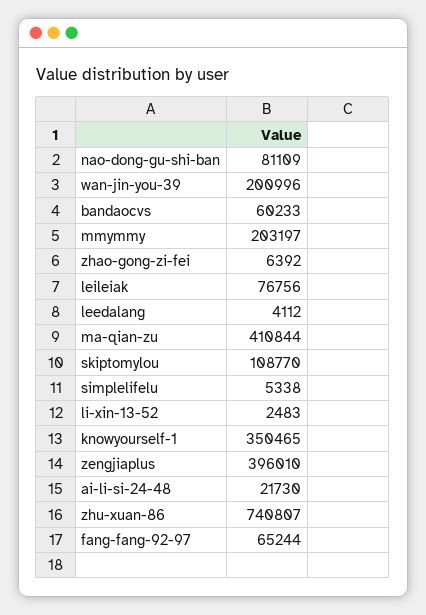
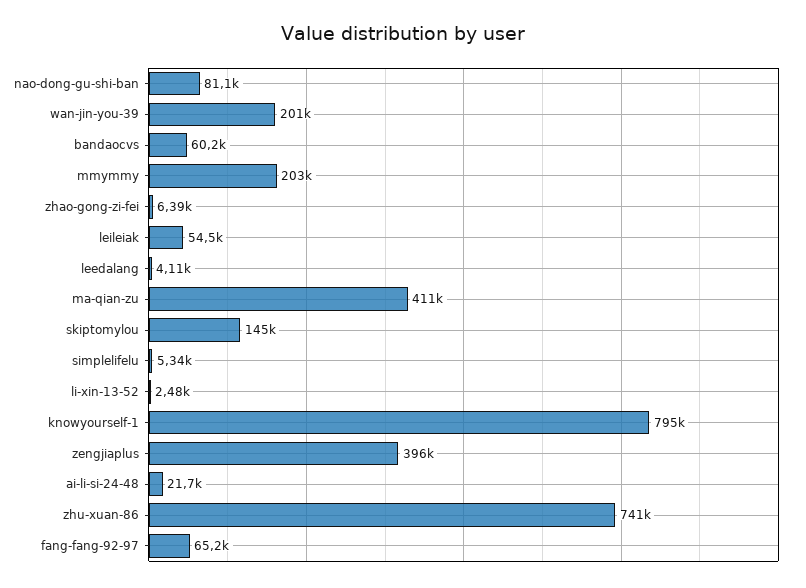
  {
    "nao-dong-gu-shi-ban": 81109,
    "wan-jin-you-39": 200996,
    "bandaocvs": 60233,
    "mmymmy": 203197,
    "zhao-gong-zi-fei": 6392,
-   "leileiak": 76756,
+   "leileiak": 54500,
    "leedalang": 4112,
    "ma-qian-zu": 410844,
-   "skiptomylou": 108770,
+   "skiptomylou": 145000,
    "simplelifelu": 5338,
    "li-xin-13-52": 2483,
-   "knowyourself-1": 350465,
+   "knowyourself-1": 795000,
    "zengjiaplus": 396010,
    "ai-li-si-24-48": 21730,
    "zhu-xuan-86": 740807,
    "fang-fang-92-97": 65244
  }

